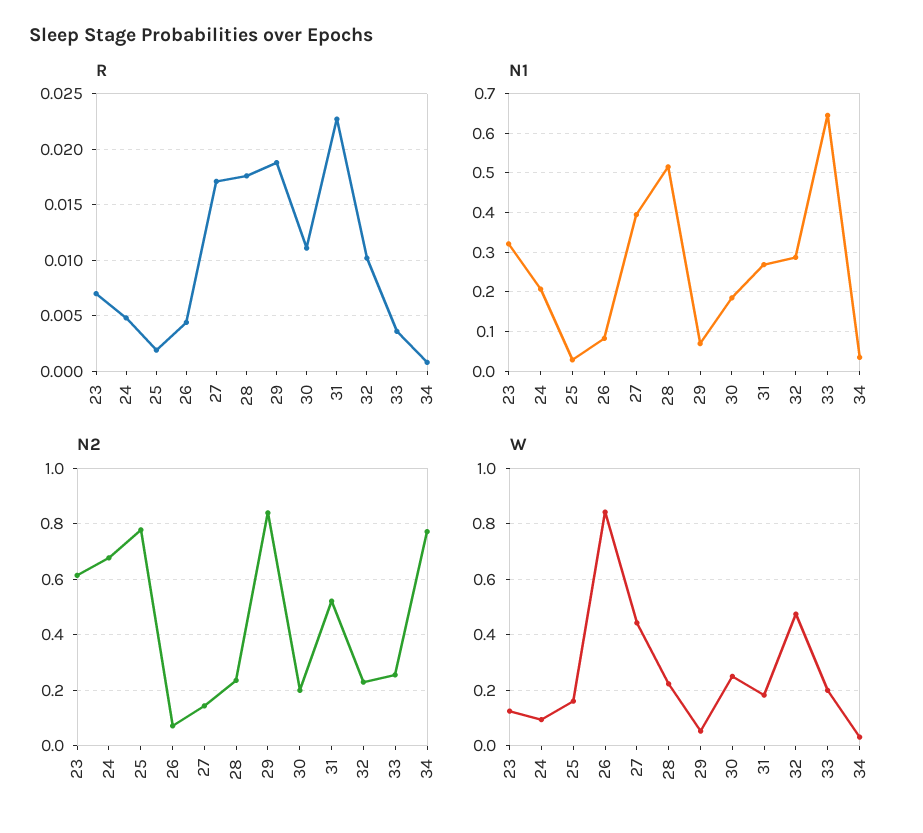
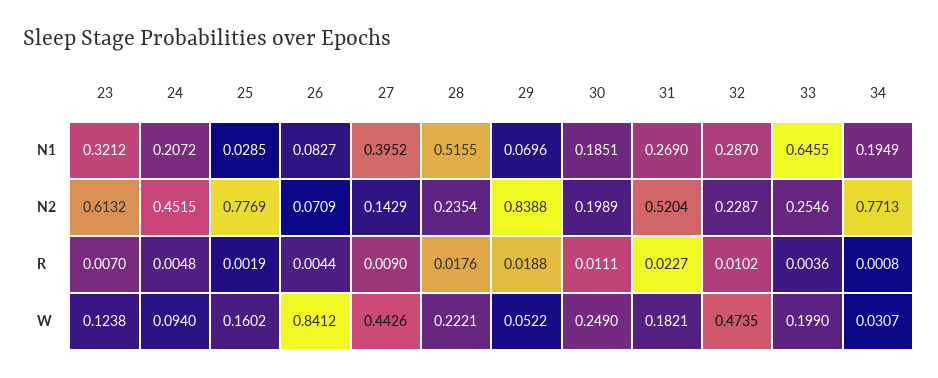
  {
    "R": {
      "23": 0.007,
      "24": 0.0048,
      "25": 0.0019,
      "26": 0.0044,
-     "27": 0.017,
+     "27": 0.009,
      "28": 0.0176,
      "29": 0.0188,
      "30": 0.0111,
      "31": 0.0227,
      "32": 0.0102,
      "33": 0.0036,
      "34": 0.0008
    },
    "N1": {
      "23": 0.3212,
      "24": 0.2072,
      "25": 0.0285,
      "26": 0.0827,
      "27": 0.3952,
      "28": 0.5155,
      "29": 0.0696,
      "30": 0.1851,
      "31": 0.269,
      "32": 0.287,
      "33": 0.6455,
-     "34": 0.04
+     "34": 0.1949
    },
    "N2": {
      "23": 0.6132,
-     "24": 0.675,
+     "24": 0.4515,
      "25": 0.7769,
      "26": 0.0709,
      "27": 0.1429,
      "28": 0.2354,
      "29": 0.8388,
      "30": 0.1989,
      "31": 0.5204,
      "32": 0.2287,
      "33": 0.2546,
      "34": 0.7713
    },
    "W": {
      "23": 0.1238,
      "24": 0.094,
      "25": 0.1602,
      "26": 0.8412,
      "27": 0.4426,
      "28": 0.2221,
      "29": 0.0522,
      "30": 0.249,
      "31": 0.1821,
      "32": 0.4735,
      "33": 0.199,
      "34": 0.0307
    }
  }

